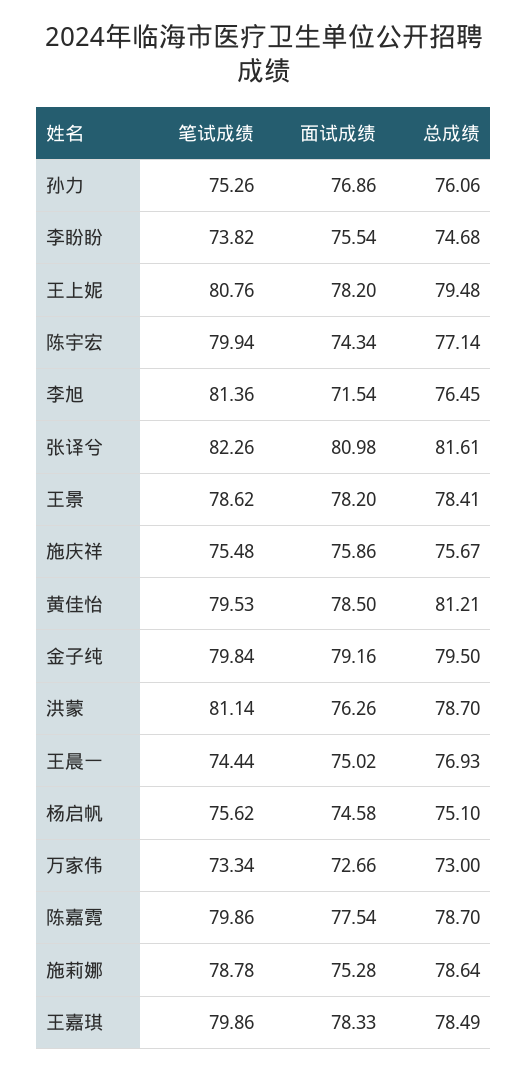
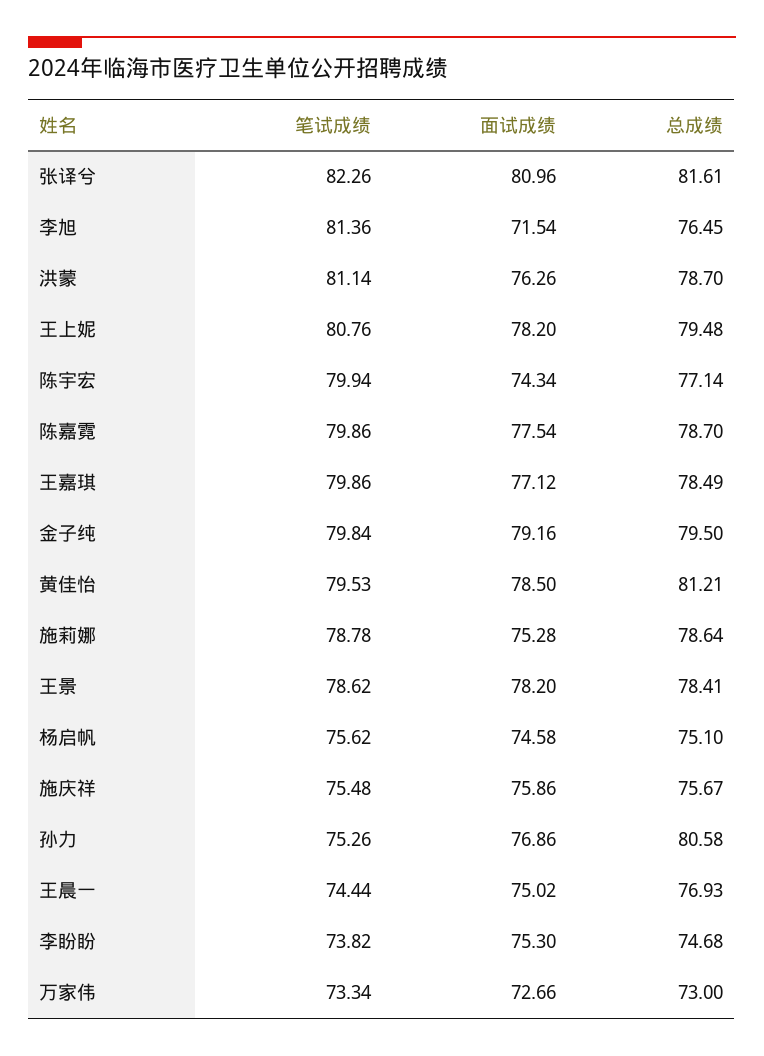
  {
    "笔试成绩": {
      "孙力": 75.26,
      "李盼盼": 73.82,
      "王上妮": 80.76,
      "陈宇宏": 79.94,
      "李旭": 81.36,
      "张译兮": 82.26,
      "王景": 78.62,
      "施庆祥": 75.48,
      "黄佳怡": 79.53,
      "金子纯": 79.84,
      "洪蒙": 81.14,
      "王晨一": 74.44,
      "杨启帆": 75.62,
      "万家伟": 73.34,
      "陈嘉霓": 79.86,
      "施莉娜": 78.78,
      "王嘉琪": 79.86
    },
    "面试成绩": {
      "孙力": 76.86,
-     "李盼盼": 75.54,
+     "李盼盼": 75.3,
      "王上妮": 78.2,
      "陈宇宏": 74.34,
      "李旭": 71.54,
-     "张译兮": 80.98,
+     "张译兮": 80.96,
      "王景": 78.2,
      "施庆祥": 75.86,
      "黄佳怡": 78.5,
      "金子纯": 79.16,
      "洪蒙": 76.26,
      "王晨一": 75.02,
      "杨启帆": 74.58,
      "万家伟": 72.66,
      "陈嘉霓": 77.54,
      "施莉娜": 75.28,
-     "王嘉琪": 78.33
+     "王嘉琪": 77.12
    },
    "总成绩": {
-     "孙力": 76.06,
+     "孙力": 80.58,
      "李盼盼": 74.68,
      "王上妮": 79.48,
      "陈宇宏": 77.14,
      "李旭": 76.45,
      "张译兮": 81.61,
      "王景": 78.41,
      "施庆祥": 75.67,
      "黄佳怡": 81.21,
      "金子纯": 79.5,
      "洪蒙": 78.7,
      "王晨一": 76.93,
      "杨启帆": 75.1,
      "万家伟": 73,
      "陈嘉霓": 78.7,
      "施莉娜": 78.64,
      "王嘉琪": 78.49
    }
  }

